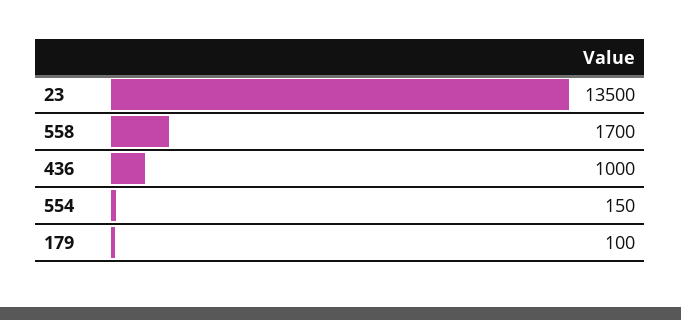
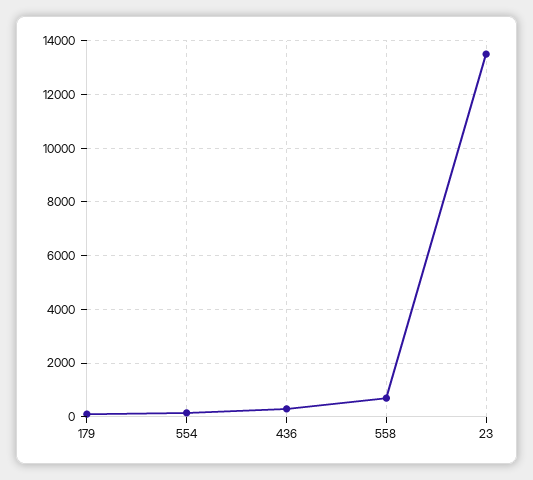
  {
    "23": 13500,
-   "558": 1700,
+   "558": 750,
-   "436": 1000,
+   "436": 250,
    "554": 150,
    "179": 100
  }

